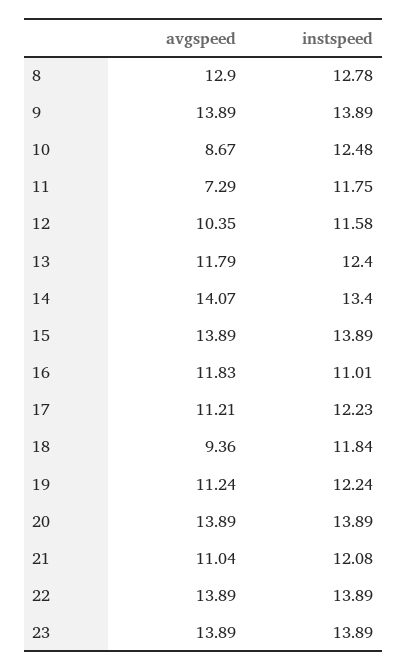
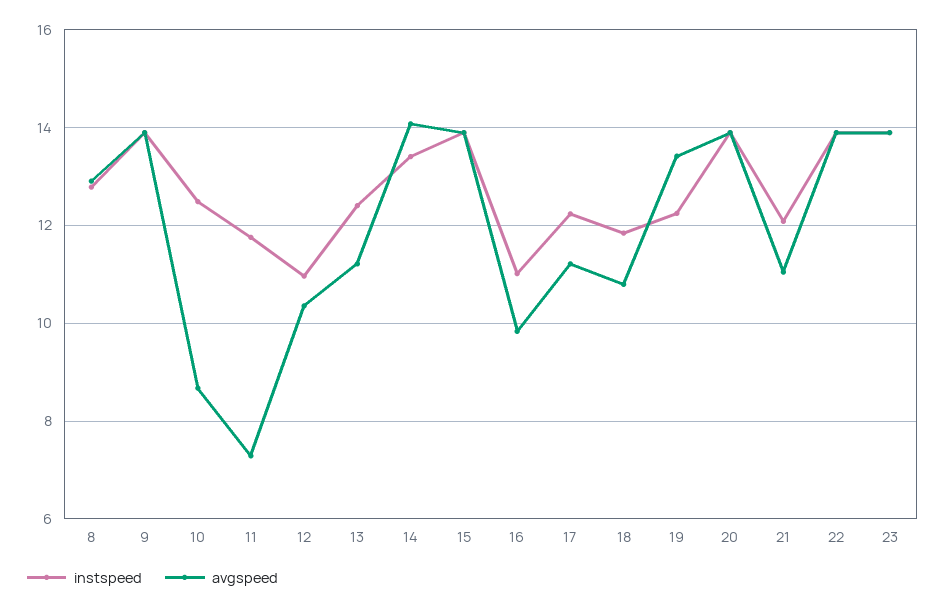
  {
    "avgspeed": {
      "8": 12.9,
      "9": 13.89,
      "10": 8.67,
      "11": 7.29,
      "12": 10.35,
-     "13": 11.79,
+     "13": 11.2,
      "14": 14.07,
      "15": 13.89,
-     "16": 11.83,
+     "16": 9.8,
      "17": 11.21,
-     "18": 9.36,
+     "18": 10.8,
-     "19": 11.24,
+     "19": 13.4,
      "20": 13.89,
      "21": 11.04,
      "22": 13.89,
      "23": 13.89
    },
    "instspeed": {
      "8": 12.78,
      "9": 13.89,
      "10": 12.48,
      "11": 11.75,
-     "12": 11.58,
+     "12": 11,
      "13": 12.4,
      "14": 13.4,
      "15": 13.89,
      "16": 11.01,
      "17": 12.23,
      "18": 11.84,
      "19": 12.24,
      "20": 13.89,
      "21": 12.08,
      "22": 13.89,
      "23": 13.89
    }
  }

